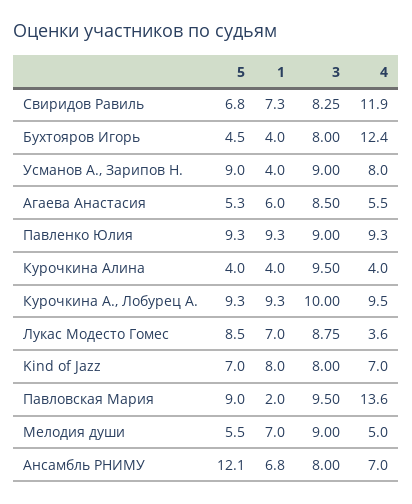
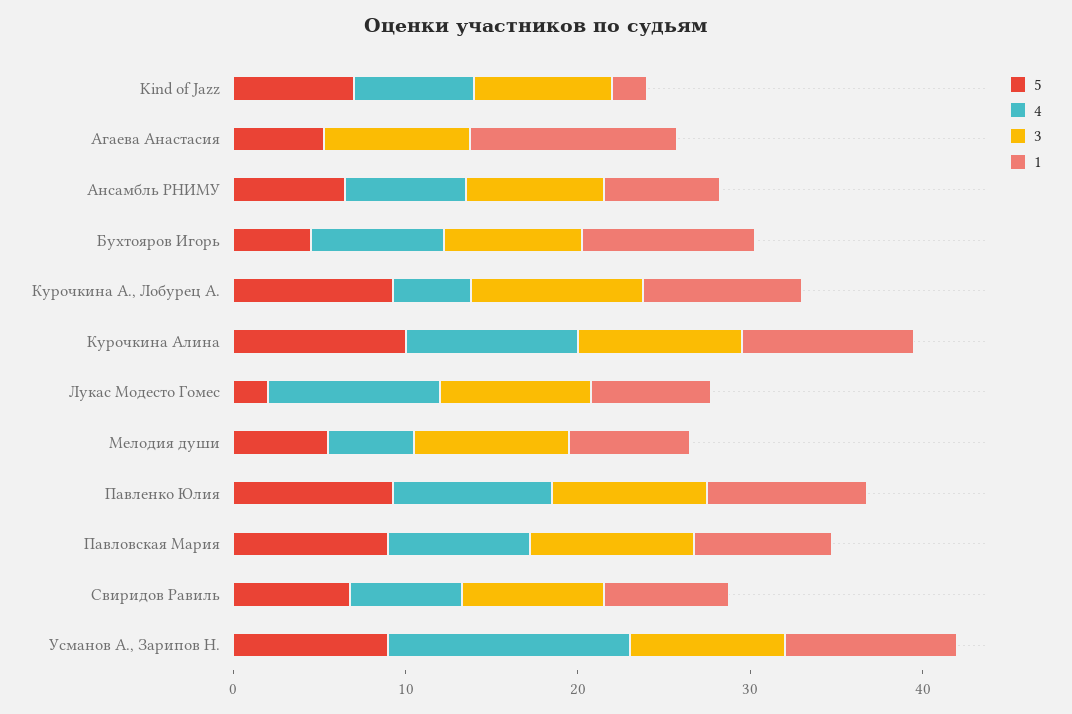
  {
    "5": {
      "Свиридов Равиль": 6.8,
      "Бухтояров Игорь": 4.5,
      "Усманов А., Зарипов Н.": 9,
      "Агаева Анастасия": 5.3,
      "Павленко Юлия": 9.3,
-     "Курочкина Алина": 4,
+     "Курочкина Алина": 10,
      "Курочкина А., Лобурец А.": 9.3,
-     "Лукас Модесто Гомес": 8.5,
+     "Лукас Модесто Гомес": 2,
      "Kind of Jazz": 7,
      "Павловская Мария": 9,
      "Мелодия души": 5.5,
-     "Ансамбль РНИМУ": 12.1
+     "Ансамбль РНИМУ": 6
    },
    "1": {
      "Свиридов Равиль": 7.3,
-     "Бухтояров Игорь": 4,
+     "Бухтояров Игорь": 10,
-     "Усманов А., Зарипов Н.": 4,
+     "Усманов А., Зарипов Н.": 10,
-     "Агаева Анастасия": 6,
+     "Агаева Анастасия": 12,
      "Павленко Юлия": 9.3,
-     "Курочкина Алина": 4,
+     "Курочкина Алина": 10,
      "Курочкина А., Лобурец А.": 9.3,
      "Лукас Модесто Гомес": 7,
-     "Kind of Jazz": 8,
+     "Kind of Jazz": 2,
-     "Павловская Мария": 2,
+     "Павловская Мария": 8,
      "Мелодия души": 7,
      "Ансамбль РНИМУ": 6.8
    },
    "3": {
      "Свиридов Равиль": 8.25,
      "Бухтояров Игорь": 8,
      "Усманов А., Зарипов Н.": 9,
      "Агаева Анастасия": 8.5,
      "Павленко Юлия": 9,
      "Курочкина Алина": 9.5,
      "Курочкина А., Лобурец А.": 10,
      "Лукас Модесто Гомес": 8.75,
      "Kind of Jazz": 8,
      "Павловская Мария": 9.5,
      "Мелодия души": 9,
      "Ансамбль РНИМУ": 8
    },
    "4": {
-     "Свиридов Равиль": 11.9,
+     "Свиридов Равиль": 6,
-     "Бухтояров Игорь": 12.4,
+     "Бухтояров Игорь": 8,
-     "Усманов А., Зарипов Н.": 8,
+     "Усманов А., Зарипов Н.": 14,
-     "Агаева Анастасия": 5.5,
+     "Агаева Анастасия": 0,
      "Павленко Юлия": 9.3,
-     "Курочкина Алина": 4,
+     "Курочкина Алина": 10,
-     "Курочкина А., Лобурец А.": 9.5,
+     "Курочкина А., Лобурец А.": 4,
-     "Лукас Модесто Гомес": 3.6,
+     "Лукас Модесто Гомес": 10,
      "Kind of Jazz": 7,
-     "Павловская Мария": 13.6,
+     "Павловская Мария": 8,
      "Мелодия души": 5,
      "Ансамбль РНИМУ": 7
    }
  }

